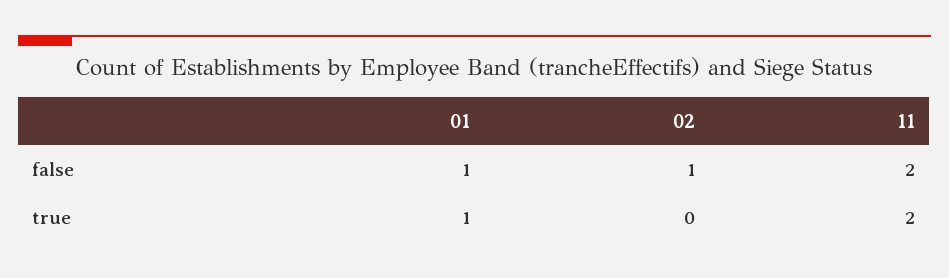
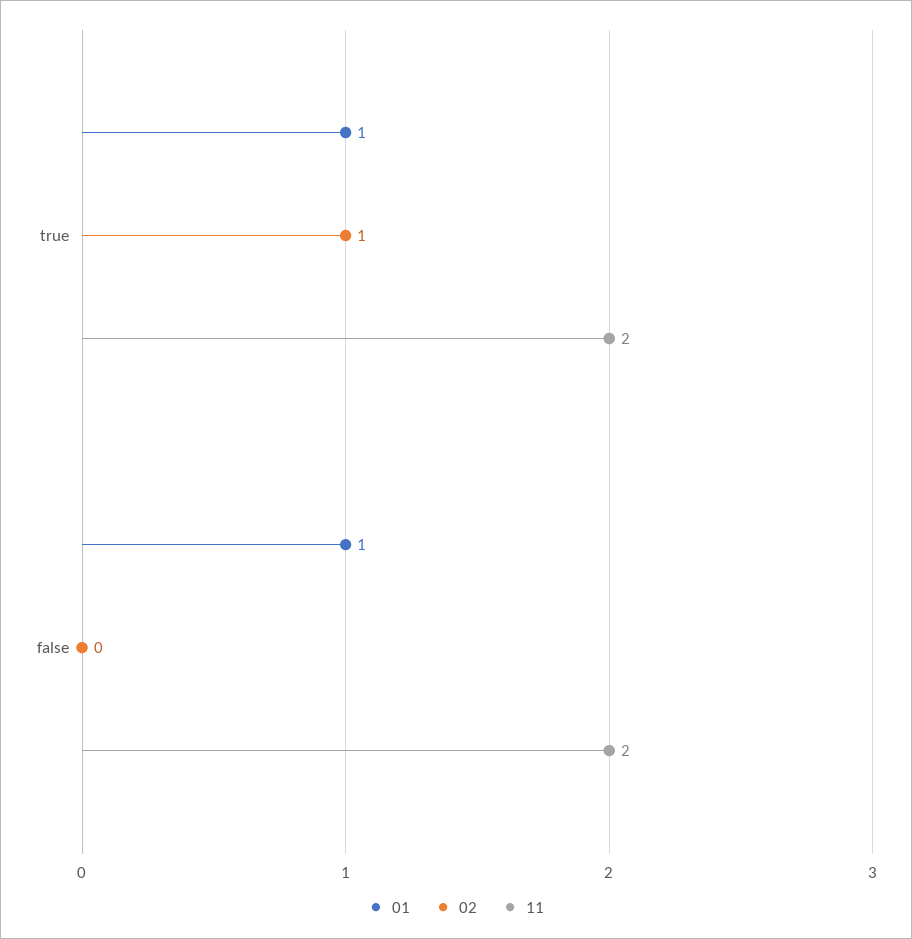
  {
    "01": {
      "false": 1,
      "true": 1
    },
    "02": {
-     "false": 1,
+     "false": 0,
-     "true": 0
+     "true": 1
    },
    "11": {
      "false": 2,
      "true": 2
    }
  }

